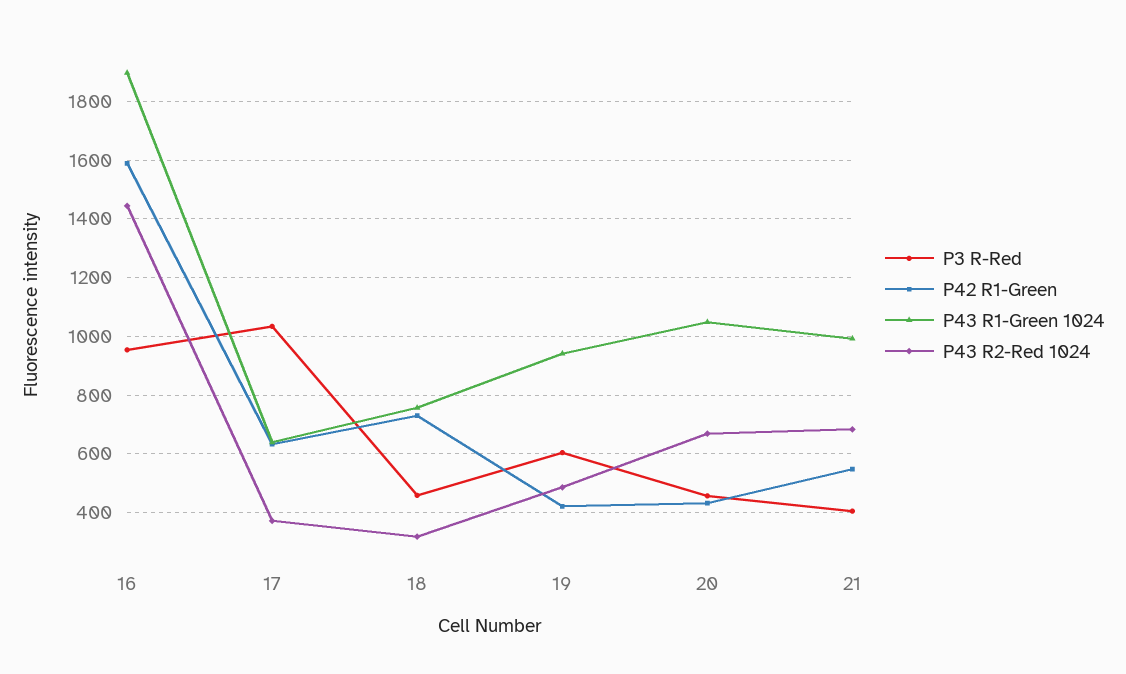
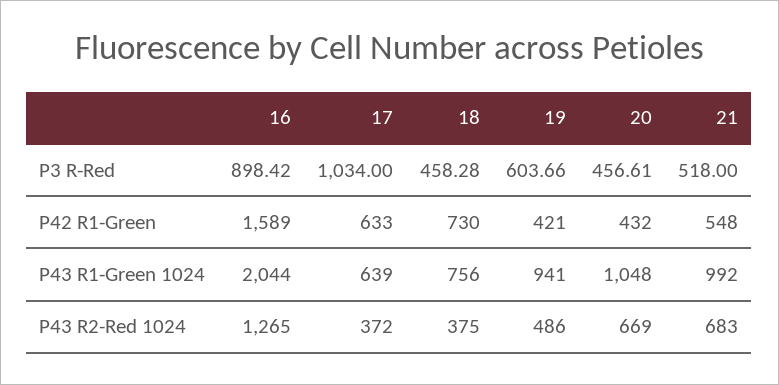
  {
    "P3 R-Red": {
-     "16": 950,
+     "16": 898.42,
      "17": 1034,
      "18": 458.28,
      "19": 603.66,
      "20": 456.61,
-     "21": 400
+     "21": 518
    },
    "P42 R1-Green": {
      "16": 1589,
      "17": 633,
      "18": 730,
      "19": 421,
      "20": 432,
      "21": 548
    },
    "P43 R1-Green 1024": {
-     "16": 1900,
+     "16": 2044,
      "17": 639,
      "18": 756,
      "19": 941,
      "20": 1048,
      "21": 992
    },
    "P43 R2-Red 1024": {
-     "16": 1450,
+     "16": 1265,
      "17": 372,
-     "18": 325,
+     "18": 375,
      "19": 486,
      "20": 669,
      "21": 683
    }
  }

